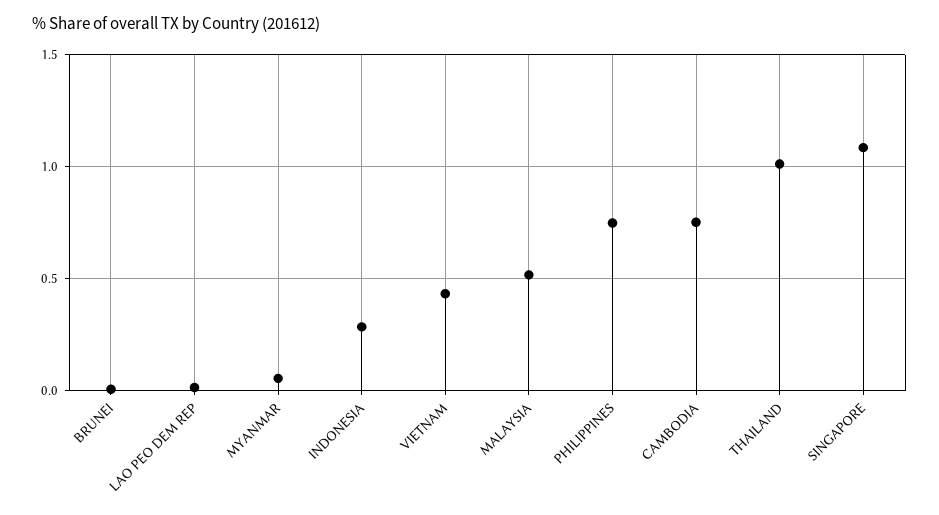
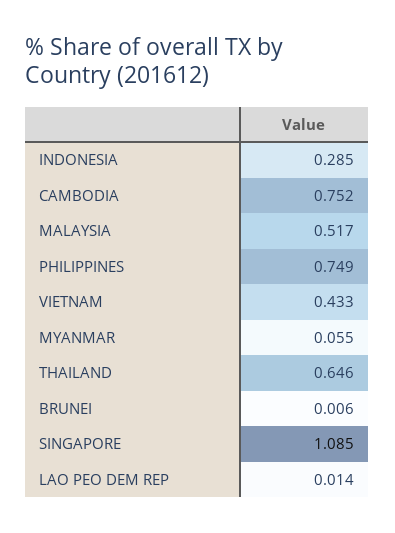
  {
    "BRUNEI": 0.006,
    "LAO PEO DEM REP": 0.014,
    "MYANMAR": 0.055,
    "INDONESIA": 0.285,
    "VIETNAM": 0.433,
    "MALAYSIA": 0.517,
    "PHILIPPINES": 0.749,
    "CAMBODIA": 0.752,
-   "THAILAND": 1,
+   "THAILAND": 0.646,
    "SINGAPORE": 1.085
  }

